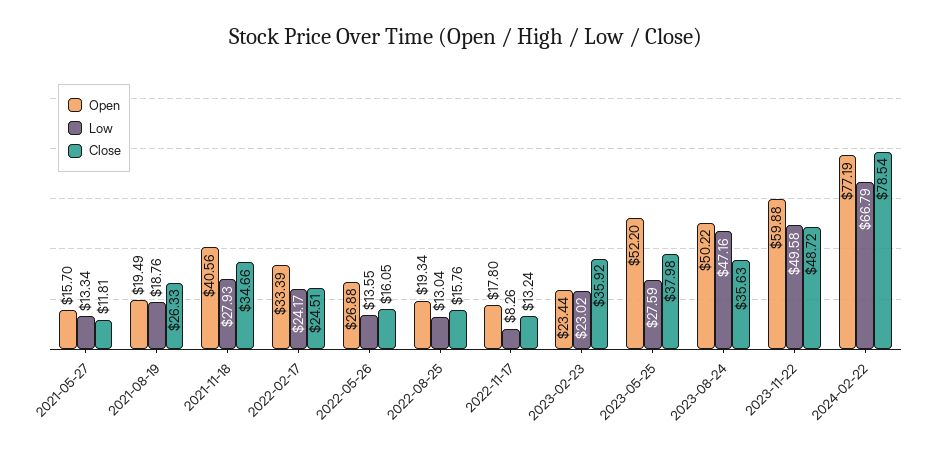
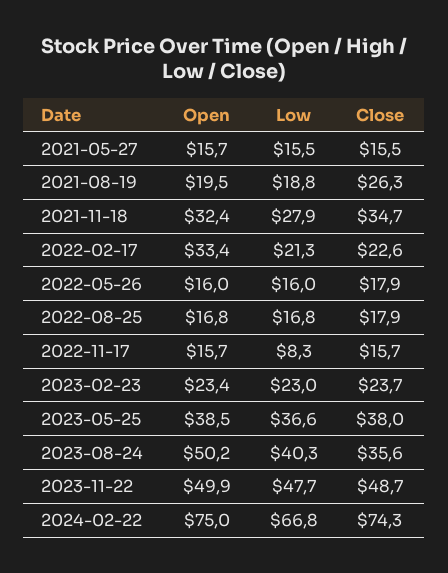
  {
    "Open": {
      "2021-05-27": 15.7,
      "2021-08-19": 19.49,
-     "2021-11-18": 40.56,
+     "2021-11-18": 32.4,
      "2022-02-17": 33.39,
-     "2022-05-26": 26.88,
+     "2022-05-26": 16,
-     "2022-08-25": 19.34,
+     "2022-08-25": 16.8,
-     "2022-11-17": 17.8,
+     "2022-11-17": 15.7,
      "2023-02-23": 23.44,
-     "2023-05-25": 52.2,
+     "2023-05-25": 38.5,
      "2023-08-24": 50.22,
-     "2023-11-22": 59.88,
+     "2023-11-22": 49.9,
-     "2024-02-22": 77.19
+     "2024-02-22": 75
    },
    "Low": {
-     "2021-05-27": 13.34,
+     "2021-05-27": 15.5,
      "2021-08-19": 18.76,
      "2021-11-18": 27.93,
-     "2022-02-17": 24.17,
+     "2022-02-17": 21.3,
-     "2022-05-26": 13.55,
+     "2022-05-26": 16,
-     "2022-08-25": 13.04,
+     "2022-08-25": 16.8,
      "2022-11-17": 8.26,
      "2023-02-23": 23.02,
-     "2023-05-25": 27.59,
+     "2023-05-25": 36.6,
-     "2023-08-24": 47.16,
+     "2023-08-24": 40.3,
-     "2023-11-22": 49.58,
+     "2023-11-22": 47.7,
      "2024-02-22": 66.79
    },
    "Close": {
-     "2021-05-27": 11.81,
+     "2021-05-27": 15.5,
      "2021-08-19": 26.33,
      "2021-11-18": 34.66,
-     "2022-02-17": 24.51,
+     "2022-02-17": 22.6,
-     "2022-05-26": 16.05,
+     "2022-05-26": 17.9,
-     "2022-08-25": 15.76,
+     "2022-08-25": 17.9,
-     "2022-11-17": 13.24,
+     "2022-11-17": 15.7,
-     "2023-02-23": 35.92,
+     "2023-02-23": 23.7,
      "2023-05-25": 37.98,
      "2023-08-24": 35.63,
      "2023-11-22": 48.72,
-     "2024-02-22": 78.54
+     "2024-02-22": 74.3
    }
  }

